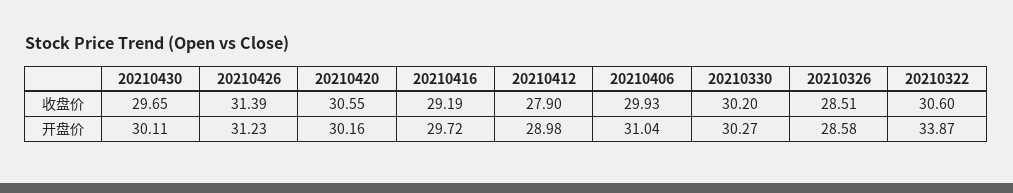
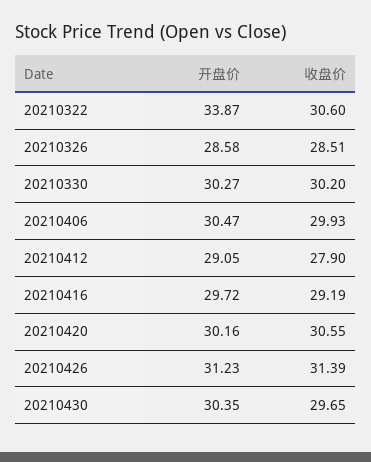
  {
    "20210430": {
      "收盘价": 29.65,
-     "开盘价": 30.11
+     "开盘价": 30.35
    },
    "20210426": {
      "收盘价": 31.39,
      "开盘价": 31.23
    },
    "20210420": {
      "收盘价": 30.55,
      "开盘价": 30.16
    },
    "20210416": {
      "收盘价": 29.19,
      "开盘价": 29.72
    },
    "20210412": {
      "收盘价": 27.9,
-     "开盘价": 28.98
+     "开盘价": 29.05
    },
    "20210406": {
      "收盘价": 29.93,
-     "开盘价": 31.04
+     "开盘价": 30.47
    },
    "20210330": {
      "收盘价": 30.2,
      "开盘价": 30.27
    },
    "20210326": {
      "收盘价": 28.51,
      "开盘价": 28.58
    },
    "20210322": {
      "收盘价": 30.6,
      "开盘价": 33.87
    }
  }

